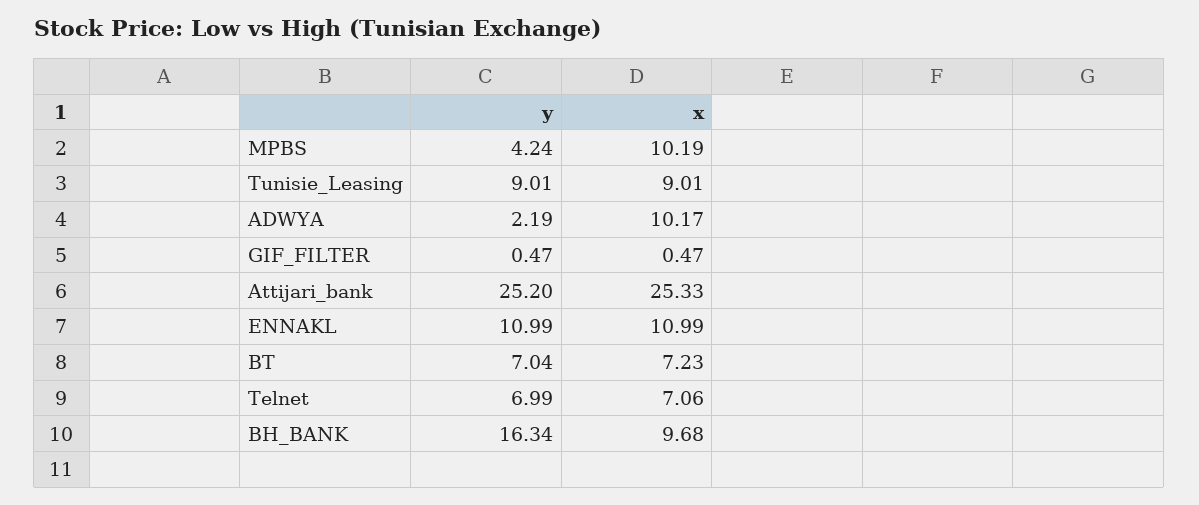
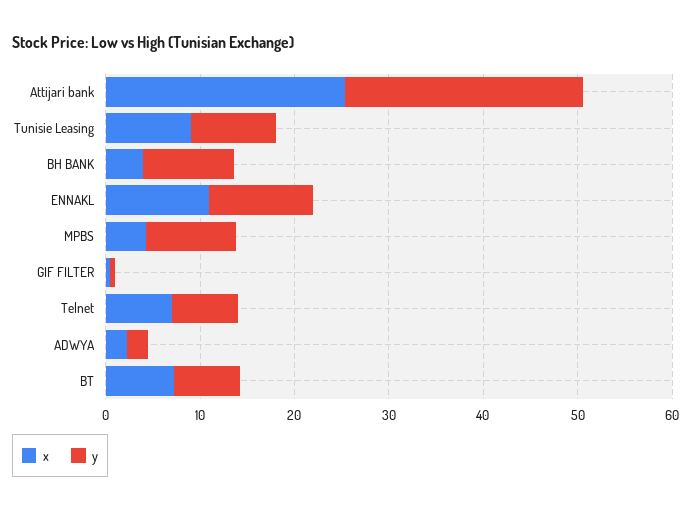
  {
    "y": {
-     "MPBS": 4.24,
+     "MPBS": 10,
      "Tunisie_Leasing": 9.01,
      "ADWYA": 2.19,
      "GIF_FILTER": 0.47,
      "Attijari_bank": 25.2,
      "ENNAKL": 10.99,
      "BT": 7.04,
      "Telnet": 6.99,
-     "BH_BANK": 16.34
+     "BH_BANK": 10
    },
    "x": {
-     "MPBS": 10.19,
+     "MPBS": 4,
      "Tunisie_Leasing": 9.01,
-     "ADWYA": 10.17,
+     "ADWYA": 2,
      "GIF_FILTER": 0.47,
      "Attijari_bank": 25.33,
      "ENNAKL": 10.99,
      "BT": 7.23,
      "Telnet": 7.06,
-     "BH_BANK": 9.68
+     "BH_BANK": 4
    }
  }

